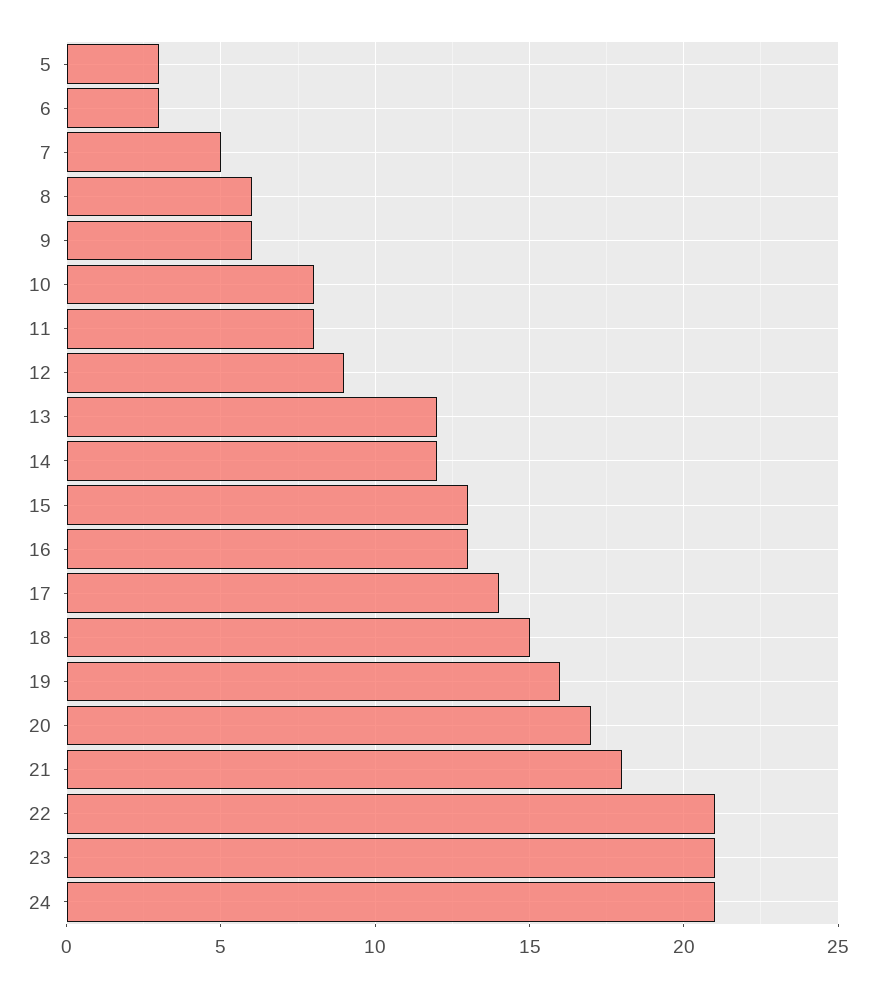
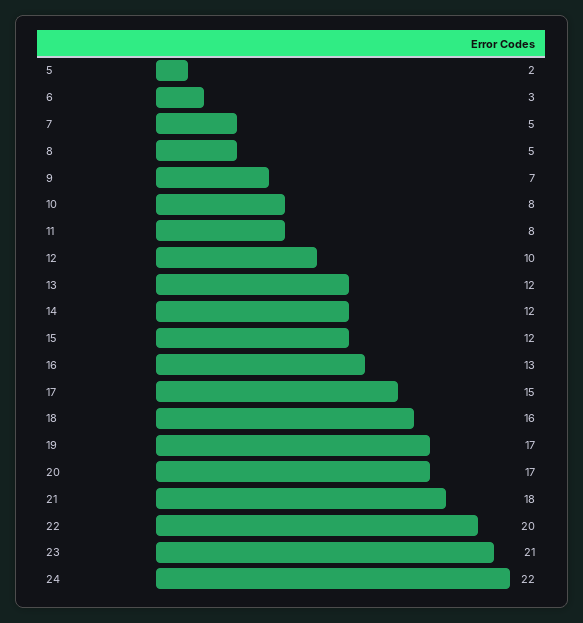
  {
-   "5": 3,
+   "5": 2,
    "6": 3,
    "7": 5,
-   "8": 6,
+   "8": 5,
-   "9": 6,
+   "9": 7,
    "10": 8,
    "11": 8,
-   "12": 9,
+   "12": 10,
    "13": 12,
    "14": 12,
-   "15": 13,
+   "15": 12,
    "16": 13,
-   "17": 14,
+   "17": 15,
-   "18": 15,
+   "18": 16,
-   "19": 16,
+   "19": 17,
    "20": 17,
    "21": 18,
-   "22": 21,
+   "22": 20,
    "23": 21,
-   "24": 21
+   "24": 22
  }

